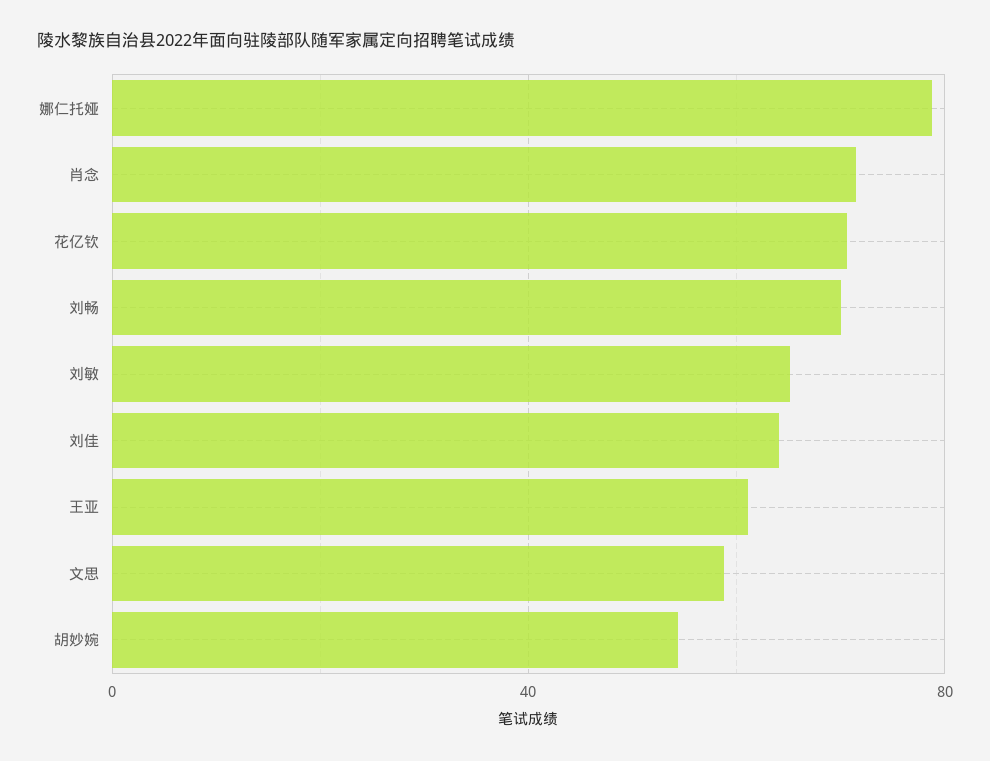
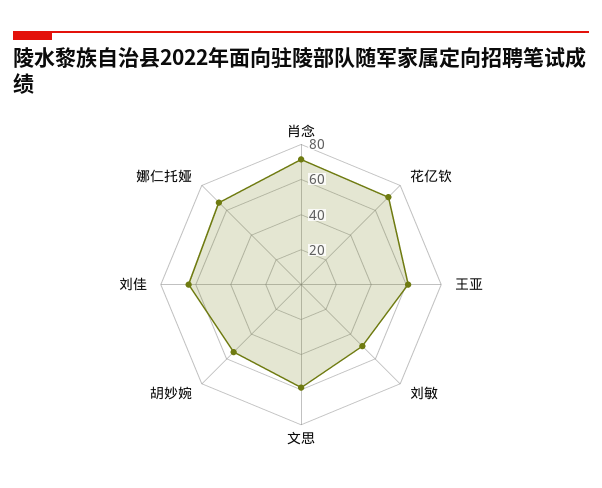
  {
-   "娜仁托娅": 80,
+   "娜仁托娅": 65,
    "肖念": 70,
    "花亿钦": 70,
-   "刘畅": 70,
-   "刘敏": 65,
+   "刘敏": 50,
    "刘佳": 65,
    "王亚": 60,
    "文思": 60,
    "胡妙婉": 55
  }

